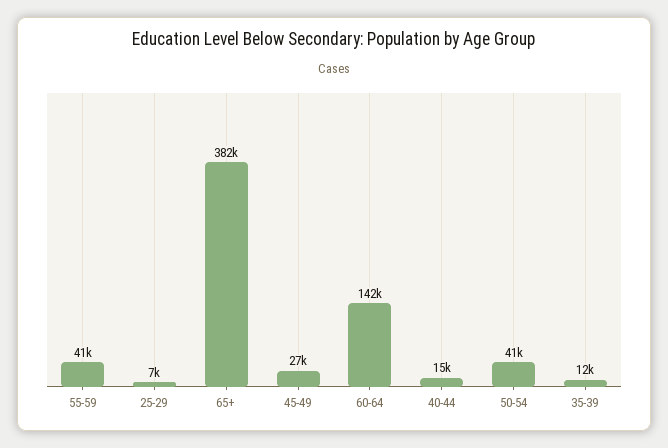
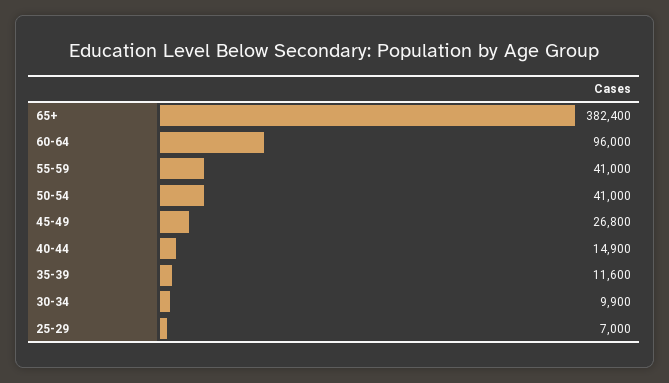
  {
    "55-59": 41000,
    "25-29": 7000,
    "65+": 382400,
    "45-49": 26800,
-   "60-64": 142000,
+   "60-64": 96000,
    "40-44": 14900,
    "50-54": 41000,
-   "35-39": 11600
+   "35-39": 11600,
+   "30-34": 9900
  }

